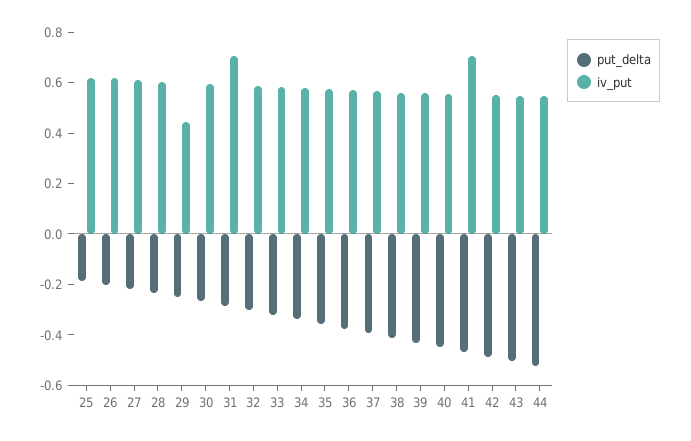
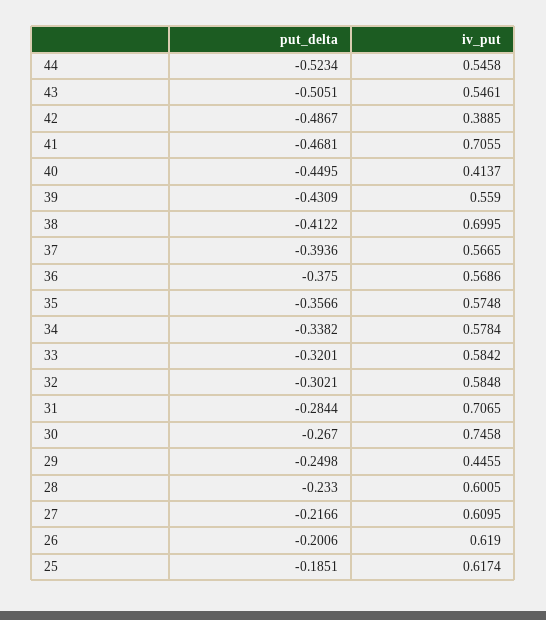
  {
    "put_delta": {
      "25": -0.1851,
      "26": -0.2006,
      "27": -0.2166,
      "28": -0.233,
      "29": -0.2498,
      "30": -0.267,
      "31": -0.2844,
      "32": -0.3021,
      "33": -0.3201,
      "34": -0.3382,
      "35": -0.3566,
      "36": -0.375,
      "37": -0.3936,
      "38": -0.4122,
      "39": -0.4309,
      "40": -0.4495,
      "41": -0.4681,
      "42": -0.4867,
      "43": -0.5051,
      "44": -0.5234
    },
    "iv_put": {
      "25": 0.6174,
      "26": 0.619,
      "27": 0.6095,
      "28": 0.6005,
      "29": 0.4455,
-     "30": 0.6,
+     "30": 0.7458,
      "31": 0.7065,
      "32": 0.5848,
      "33": 0.5842,
      "34": 0.5784,
      "35": 0.5748,
      "36": 0.5686,
      "37": 0.5665,
-     "38": 0.55,
+     "38": 0.6995,
      "39": 0.559,
-     "40": 0.55,
+     "40": 0.4137,
      "41": 0.7055,
-     "42": 0.55,
+     "42": 0.3885,
      "43": 0.5461,
      "44": 0.5458
    }
  }

